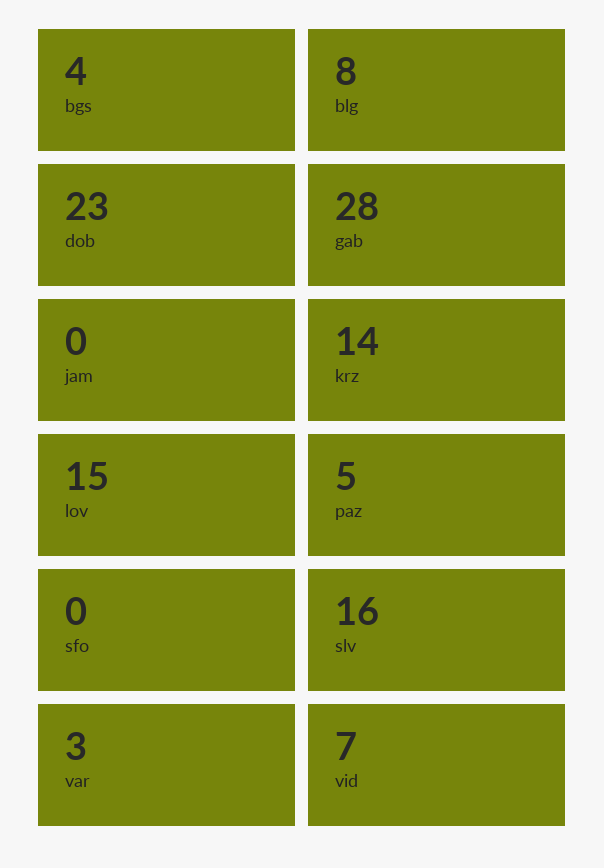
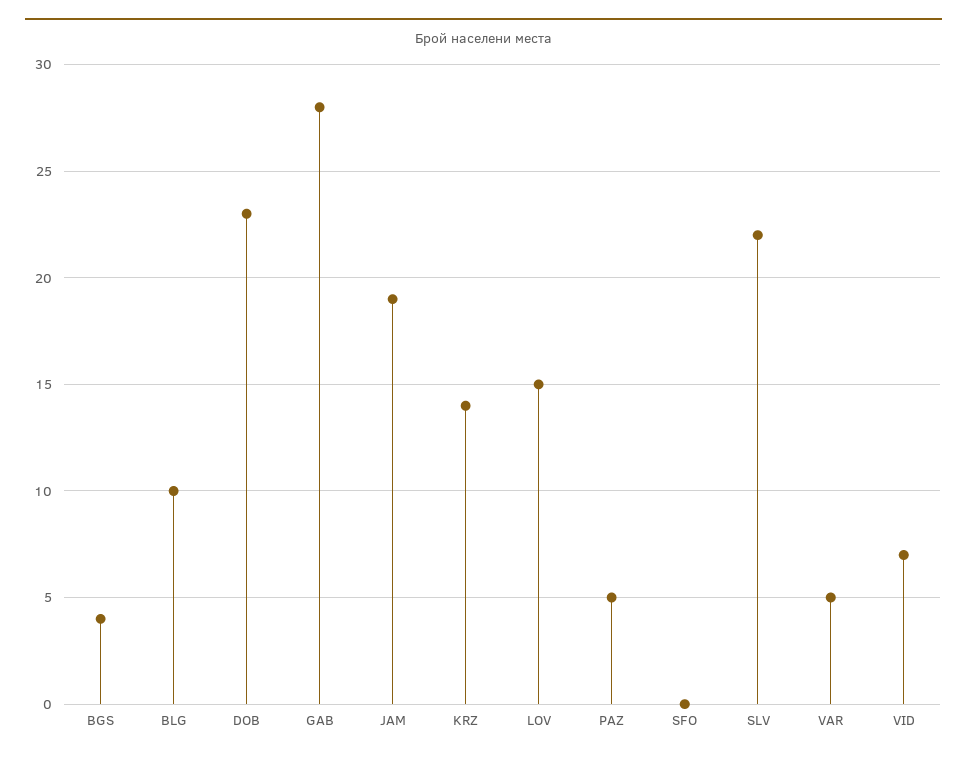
  {
    "bgs": 4,
-   "blg": 8,
+   "blg": 10,
    "dob": 23,
    "gab": 28,
-   "jam": 0,
+   "jam": 19,
    "krz": 14,
    "lov": 15,
    "paz": 5,
    "sfo": 0,
-   "slv": 16,
+   "slv": 22,
-   "var": 3,
+   "var": 5,
    "vid": 7
  }

